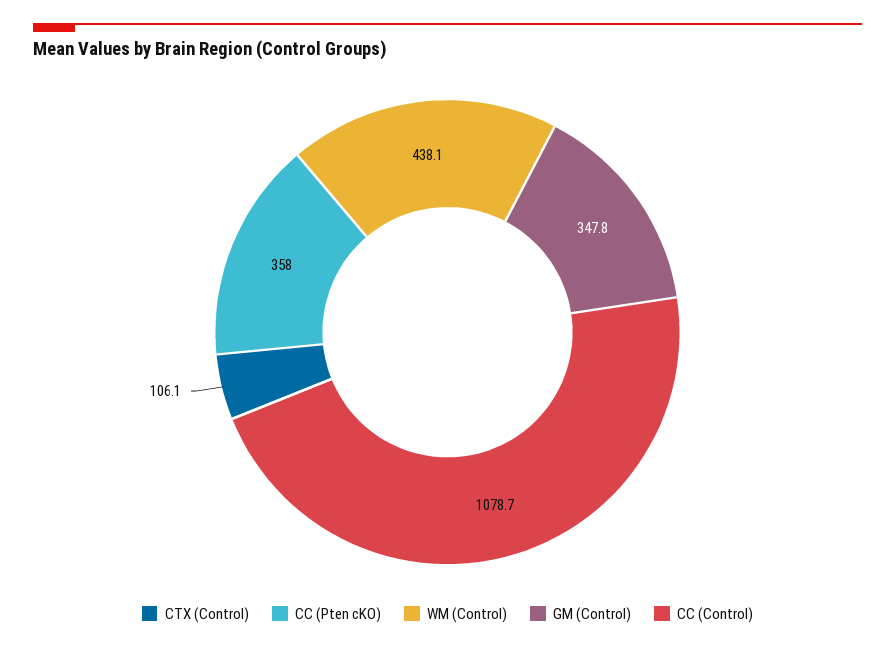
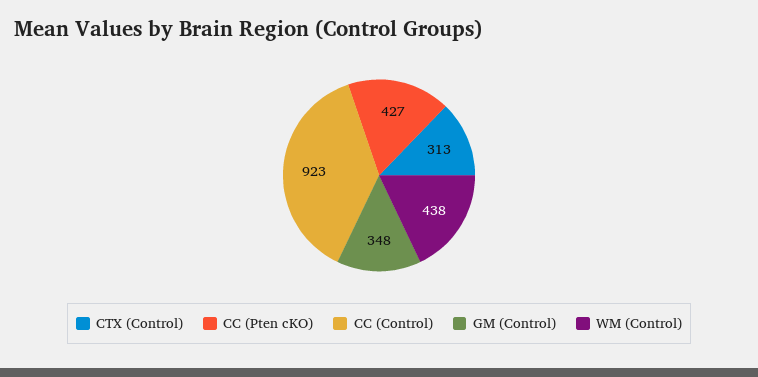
  {
-   "CTX (Control)": 106.1,
+   "CTX (Control)": 313,
-   "CC (Pten cKO)": 358,
+   "CC (Pten cKO)": 427,
    "WM (Control)": 438.1,
    "GM (Control)": 347.8,
-   "CC (Control)": 1078.7
+   "CC (Control)": 923
  }

